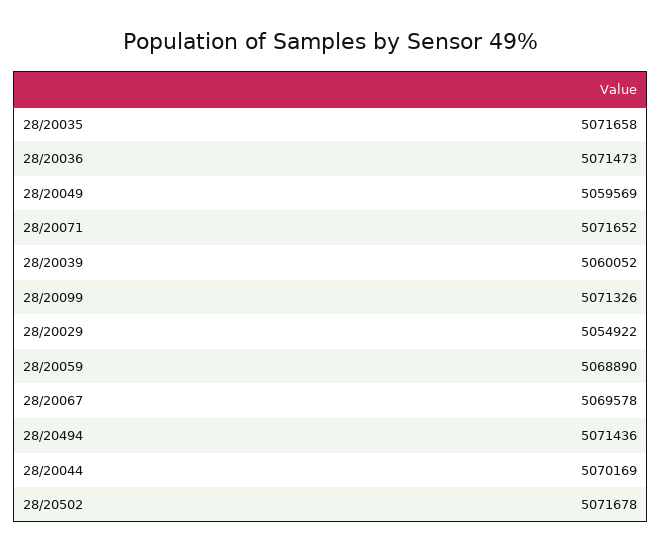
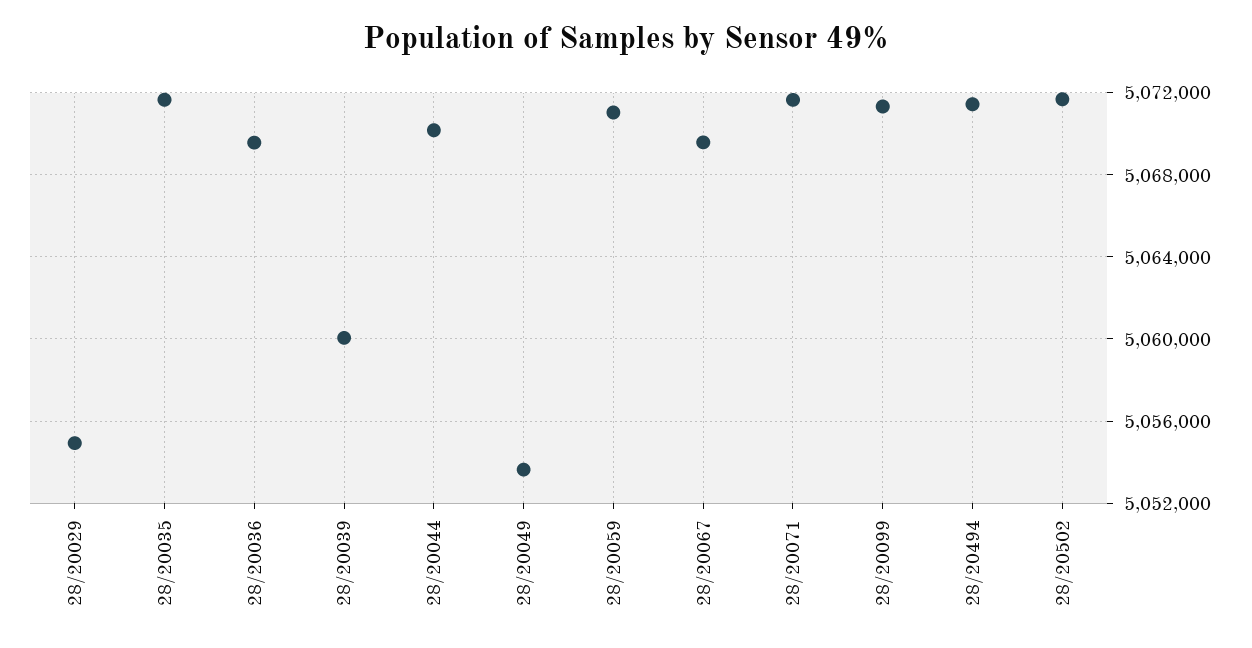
  {
    "28/20035": 5071658,
-   "28/20036": 5071473,
+   "28/20036": 5069500,
-   "28/20049": 5059569,
+   "28/20049": 5053500,
    "28/20071": 5071652,
    "28/20039": 5060052,
    "28/20099": 5071326,
    "28/20029": 5054922,
-   "28/20059": 5068890,
+   "28/20059": 5071000,
    "28/20067": 5069578,
    "28/20494": 5071436,
    "28/20044": 5070169,
    "28/20502": 5071678
  }

